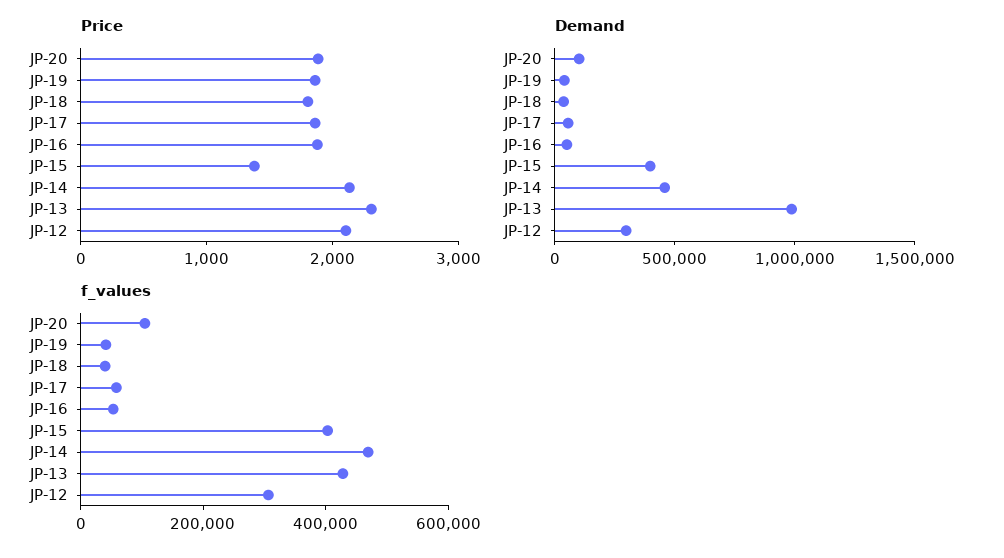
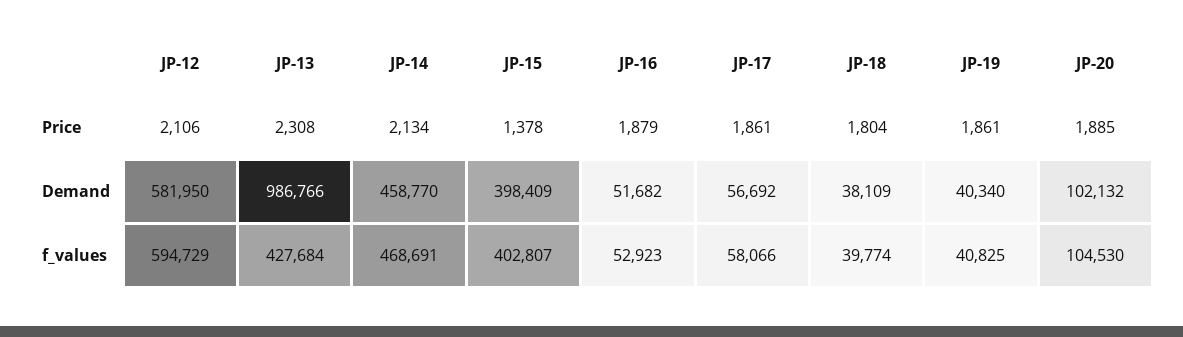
  {
    "Price": {
      "JP-20": 1885,
      "JP-19": 1861,
      "JP-18": 1804,
      "JP-17": 1861,
      "JP-16": 1879,
      "JP-15": 1378,
      "JP-14": 2134,
      "JP-13": 2308,
      "JP-12": 2106
    },
    "Demand": {
      "JP-20": 102132,
      "JP-19": 40340,
      "JP-18": 38109,
      "JP-17": 56692,
      "JP-16": 51682,
      "JP-15": 398409,
      "JP-14": 458770,
      "JP-13": 986766,
-     "JP-12": 300000
+     "JP-12": 581950
    },
    "f_values": {
      "JP-20": 104530,
      "JP-19": 40825,
      "JP-18": 39774,
      "JP-17": 58066,
      "JP-16": 52923,
      "JP-15": 402807,
      "JP-14": 468691,
      "JP-13": 427684,
-     "JP-12": 300000
+     "JP-12": 594729
    }
  }

